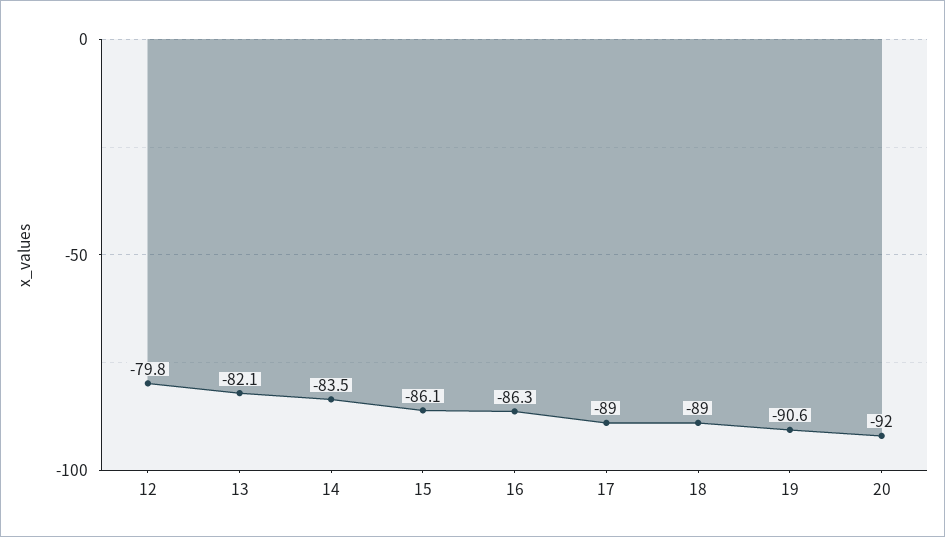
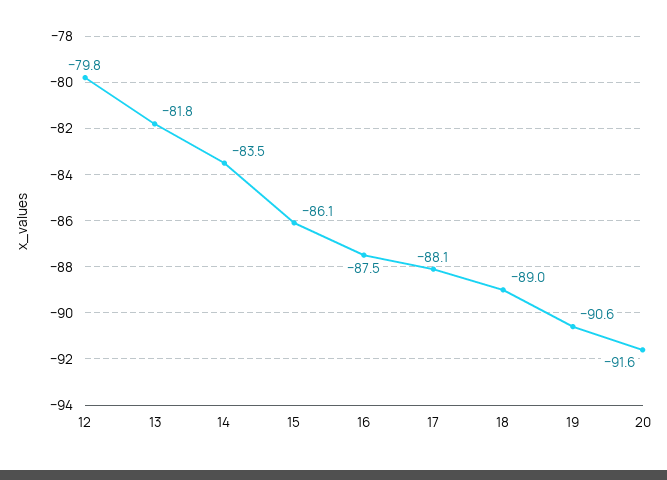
  {
    "12": -79.8,
-   "13": -82.1,
+   "13": -81.8,
    "14": -83.5,
    "15": -86.1,
-   "16": -86.3,
+   "16": -87.5,
-   "17": -89,
+   "17": -88.1,
    "18": -89,
    "19": -90.6,
-   "20": -92
+   "20": -91.6
  }

